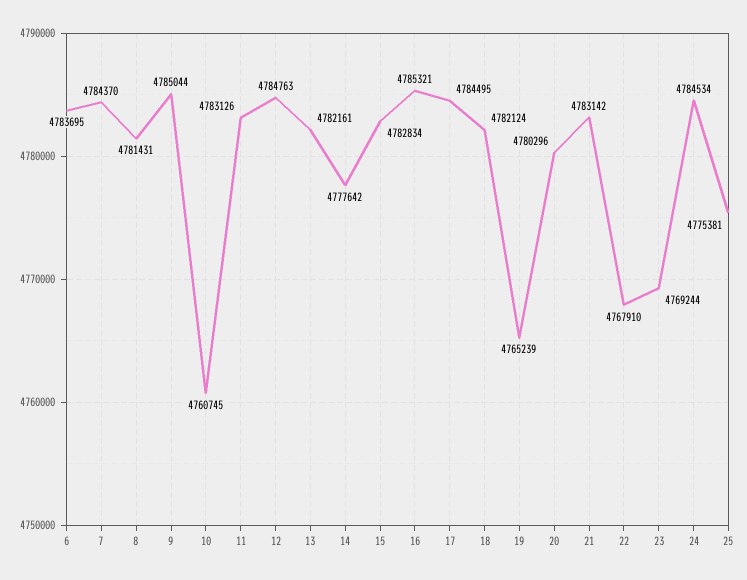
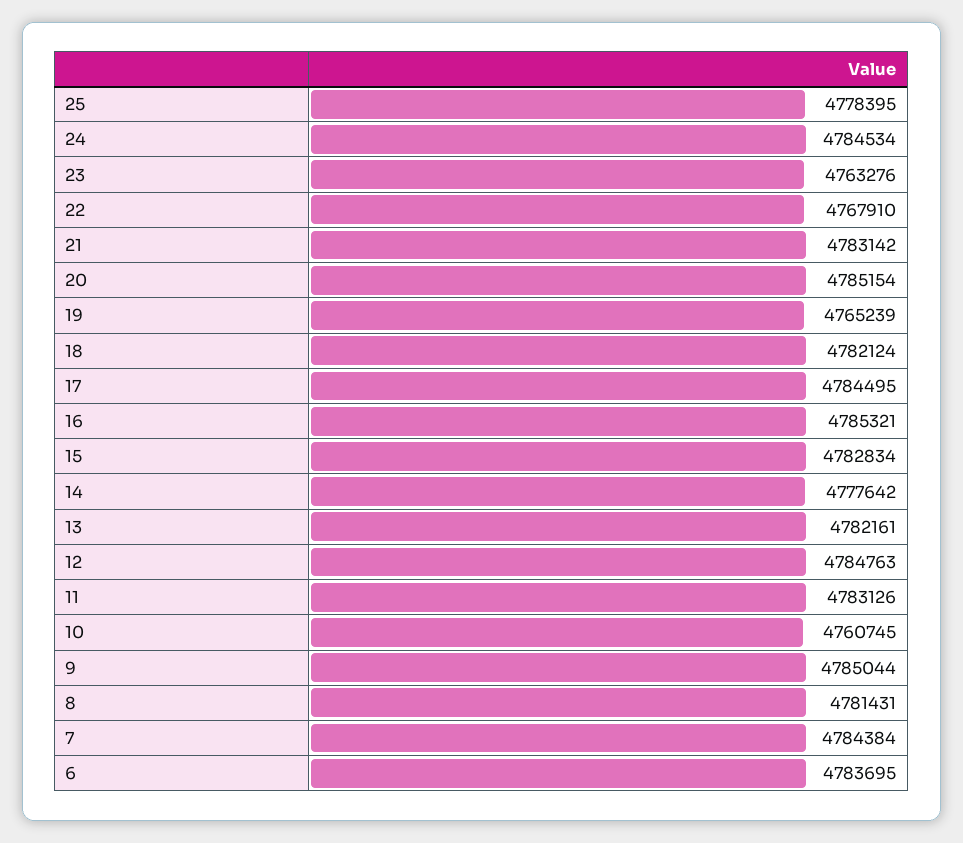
  {
    "6": 4783695,
-   "7": 4784370,
+   "7": 4784384,
    "8": 4781431,
    "9": 4785044,
    "10": 4760745,
    "11": 4783126,
    "12": 4784763,
    "13": 4782161,
    "14": 4777642,
    "15": 4782834,
    "16": 4785321,
    "17": 4784495,
    "18": 4782124,
    "19": 4765239,
-   "20": 4780296,
+   "20": 4785154,
    "21": 4783142,
    "22": 4767910,
-   "23": 4769244,
+   "23": 4763276,
    "24": 4784534,
-   "25": 4775381
+   "25": 4778395
  }

